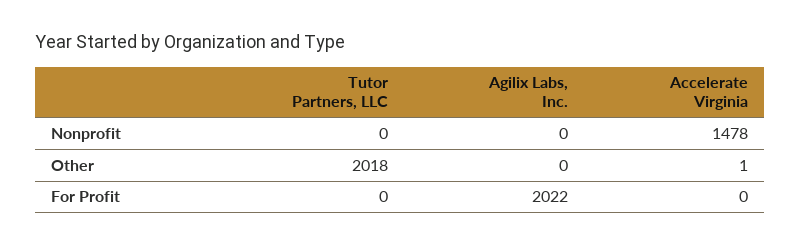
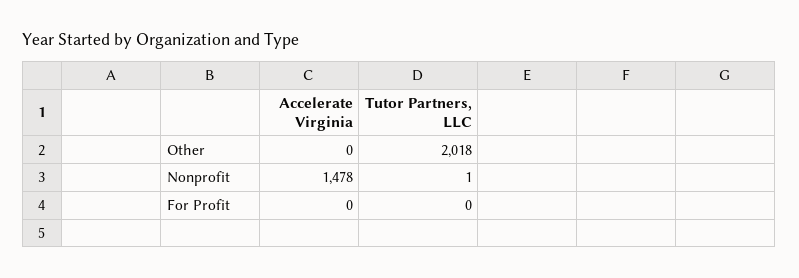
  {
    "Tutor Partners, LLC": {
-     "Nonprofit": 0,
+     "Nonprofit": 1,
      "Other": 2018,
      "For Profit": 0
    },
-   "Agilix Labs, Inc.": {
-     "Nonprofit": 0,
-     "Other": 0,
-     "For Profit": 2022
-   },
    "Accelerate Virginia": {
      "Nonprofit": 1478,
-     "Other": 1,
+     "Other": 0,
      "For Profit": 0
    }
  }

